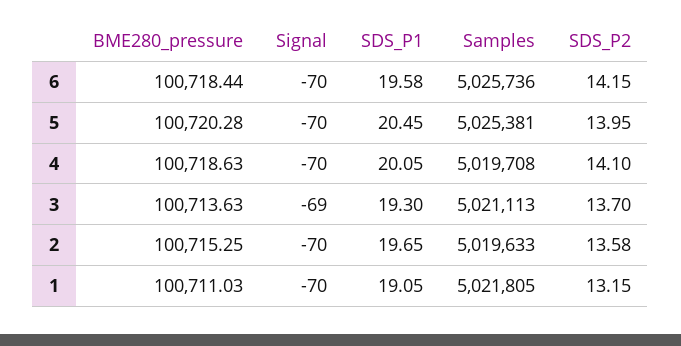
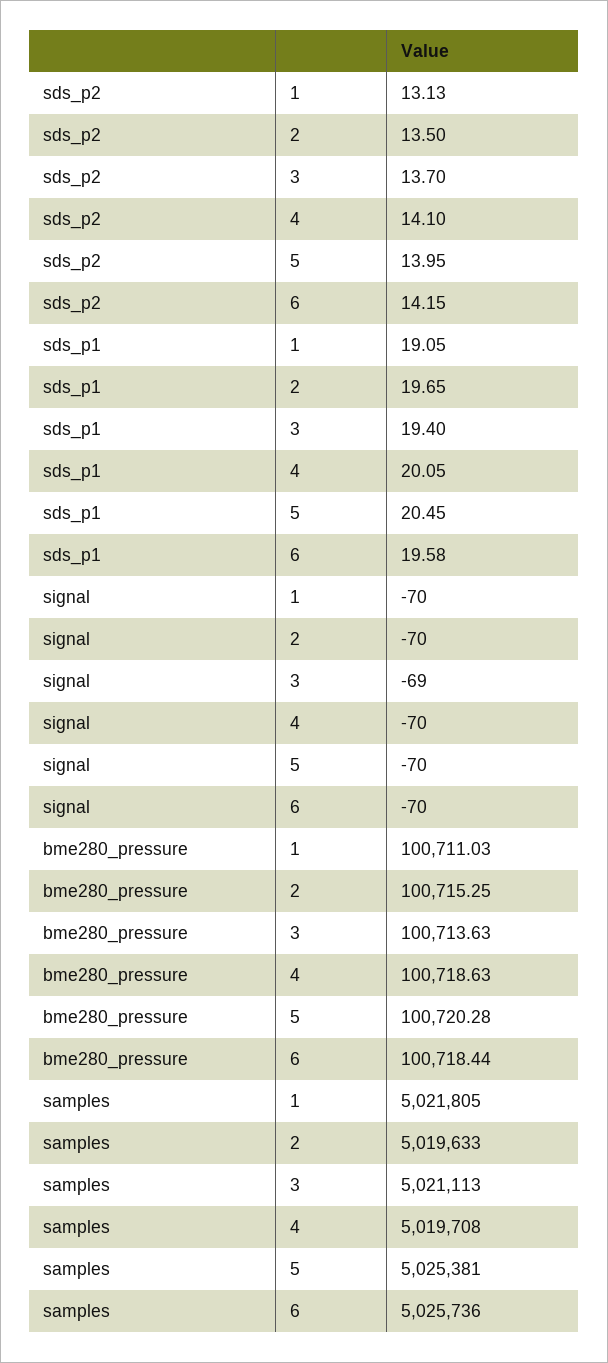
  {
    "BME280_pressure": {
      "6": 100718.44,
      "5": 100720.28,
      "4": 100718.63,
      "3": 100713.63,
      "2": 100715.25,
      "1": 100711.03
    },
    "Signal": {
      "6": -70,
      "5": -70,
      "4": -70,
      "3": -69,
      "2": -70,
      "1": -70
    },
    "SDS_P1": {
      "6": 19.58,
      "5": 20.45,
      "4": 20.05,
-     "3": 19.3,
+     "3": 19.4,
      "2": 19.65,
      "1": 19.05
    },
    "Samples": {
      "6": 5025736,
      "5": 5025381,
      "4": 5019708,
      "3": 5021113,
      "2": 5019633,
      "1": 5021805
    },
    "SDS_P2": {
      "6": 14.15,
      "5": 13.95,
      "4": 14.1,
      "3": 13.7,
-     "2": 13.58,
+     "2": 13.5,
-     "1": 13.15
+     "1": 13.13
    }
  }

